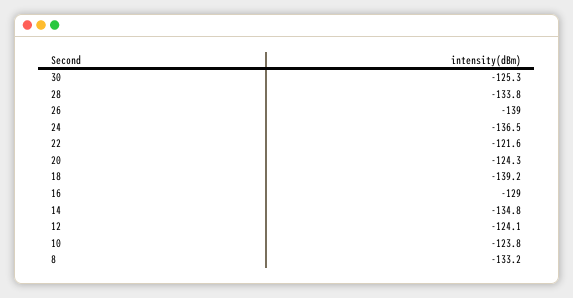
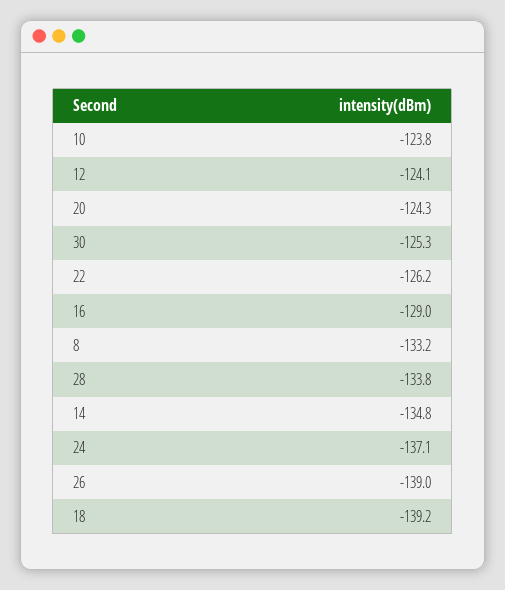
  {
    "30": -125.3,
    "28": -133.8,
    "26": -139,
-   "24": -136.5,
+   "24": -137.1,
-   "22": -121.6,
+   "22": -126.2,
    "20": -124.3,
    "18": -139.2,
    "16": -129,
    "14": -134.8,
    "12": -124.1,
    "10": -123.8,
    "8": -133.2
  }

